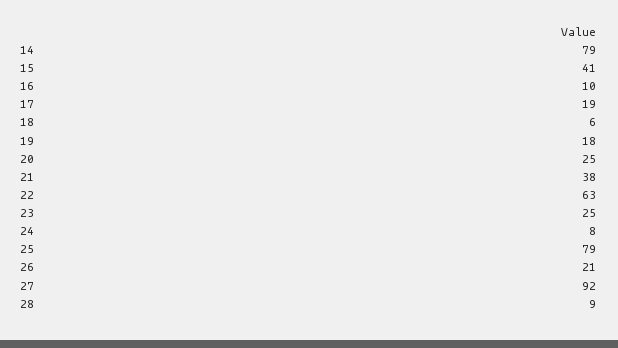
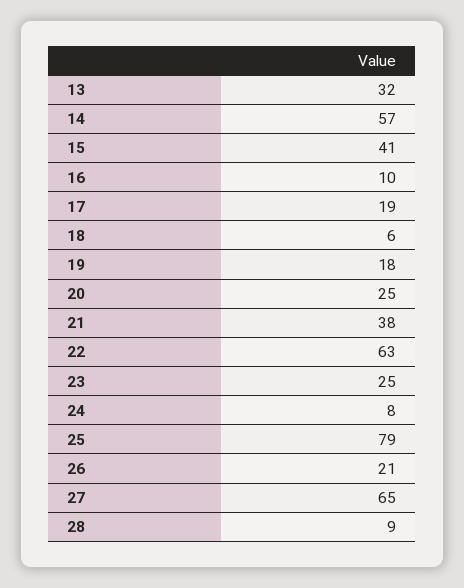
  {
-   "14": 79,
+   "14": 57,
    "15": 41,
    "16": 10,
    "17": 19,
    "18": 6,
    "19": 18,
    "20": 25,
    "21": 38,
    "22": 63,
    "23": 25,
    "24": 8,
    "25": 79,
    "26": 21,
-   "27": 92,
+   "27": 65,
-   "28": 9
+   "28": 9,
+   "13": 32
  }

